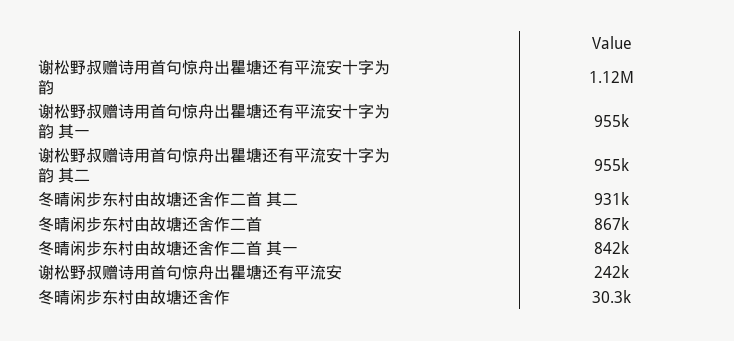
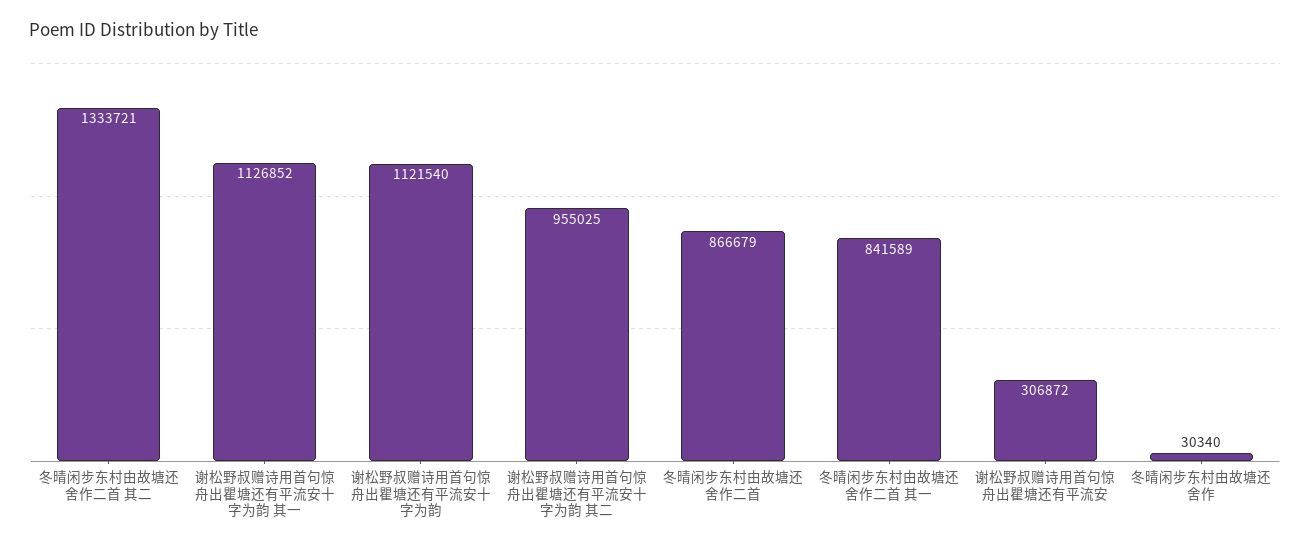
  {
    "谢松野叔赠诗用首句惊舟出瞿塘还有平流安十字为韵": 1121540,
-   "谢松野叔赠诗用首句惊舟出瞿塘还有平流安十字为韵 其一": 955000,
+   "谢松野叔赠诗用首句惊舟出瞿塘还有平流安十字为韵 其一": 1126852,
    "谢松野叔赠诗用首句惊舟出瞿塘还有平流安十字为韵 其二": 955025,
-   "冬晴闲步东村由故塘还舍作二首 其二": 931000,
+   "冬晴闲步东村由故塘还舍作二首 其二": 1333721,
    "冬晴闲步东村由故塘还舍作二首": 866679,
    "冬晴闲步东村由故塘还舍作二首 其一": 841589,
-   "谢松野叔赠诗用首句惊舟出瞿塘还有平流安": 242000,
+   "谢松野叔赠诗用首句惊舟出瞿塘还有平流安": 306872,
    "冬晴闲步东村由故塘还舍作": 30340
  }

